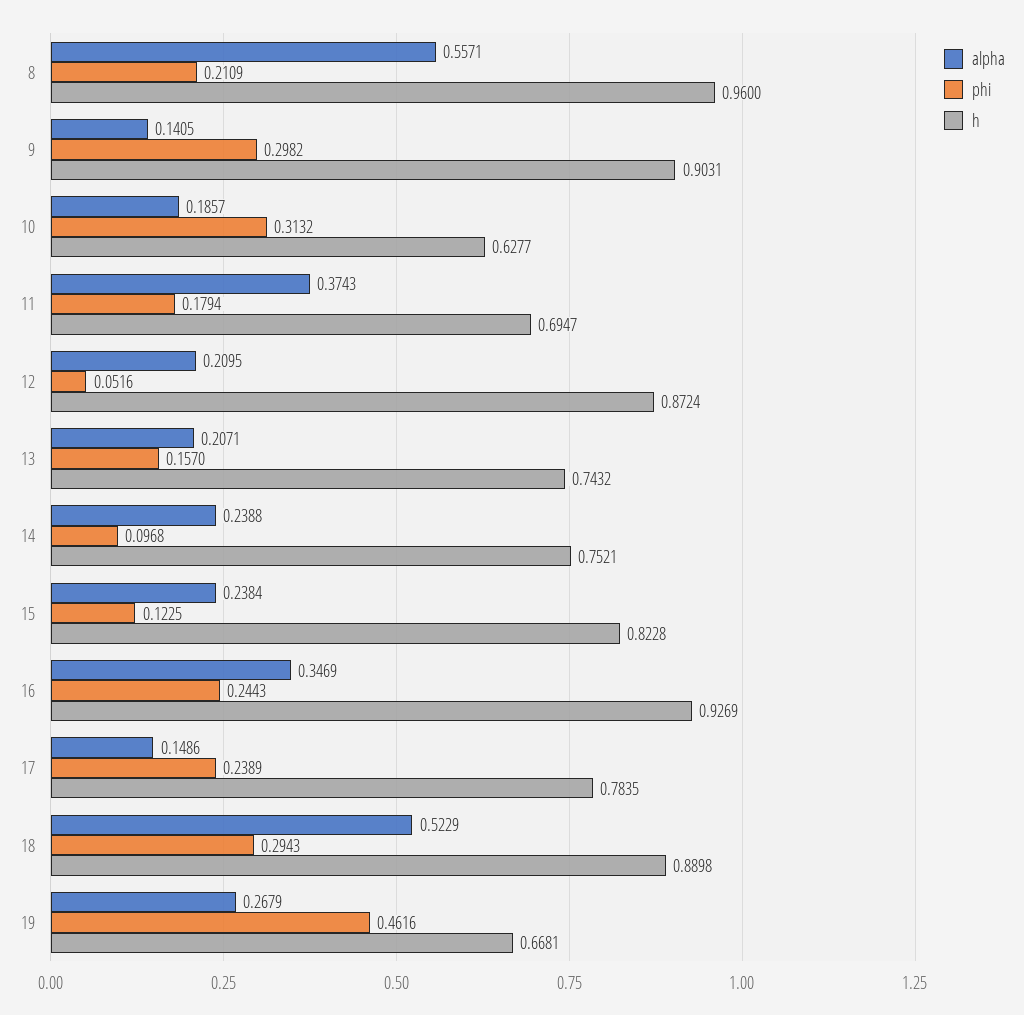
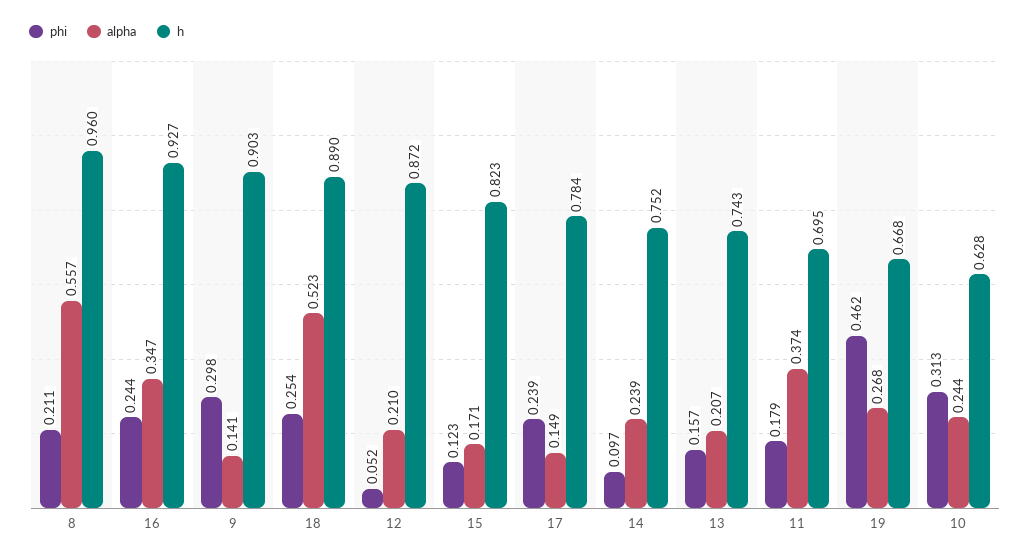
  {
    "alpha": {
      "8": 0.5571,
      "9": 0.1405,
-     "10": 0.1857,
+     "10": 0.244,
      "11": 0.3743,
      "12": 0.2095,
      "13": 0.2071,
      "14": 0.2388,
-     "15": 0.2384,
+     "15": 0.171,
      "16": 0.3469,
      "17": 0.1486,
      "18": 0.5229,
      "19": 0.2679
    },
    "phi": {
      "8": 0.2109,
      "9": 0.2982,
      "10": 0.3132,
      "11": 0.1794,
      "12": 0.0516,
      "13": 0.157,
      "14": 0.0968,
      "15": 0.1225,
      "16": 0.2443,
      "17": 0.2389,
-     "18": 0.2943,
+     "18": 0.254,
      "19": 0.4616
    },
    "h": {
      "8": 0.96,
      "9": 0.9031,
      "10": 0.6277,
      "11": 0.6947,
      "12": 0.8724,
      "13": 0.7432,
      "14": 0.7521,
      "15": 0.8228,
      "16": 0.9269,
      "17": 0.7835,
      "18": 0.8898,
      "19": 0.6681
    }
  }

